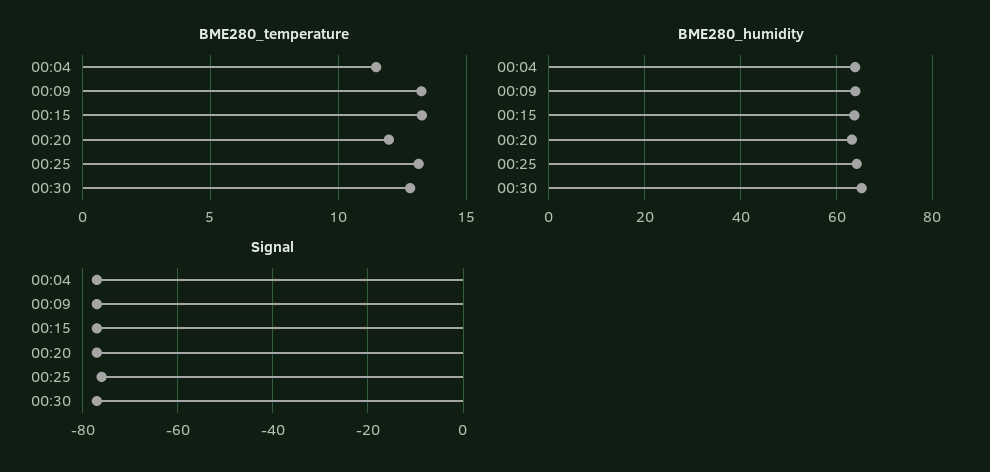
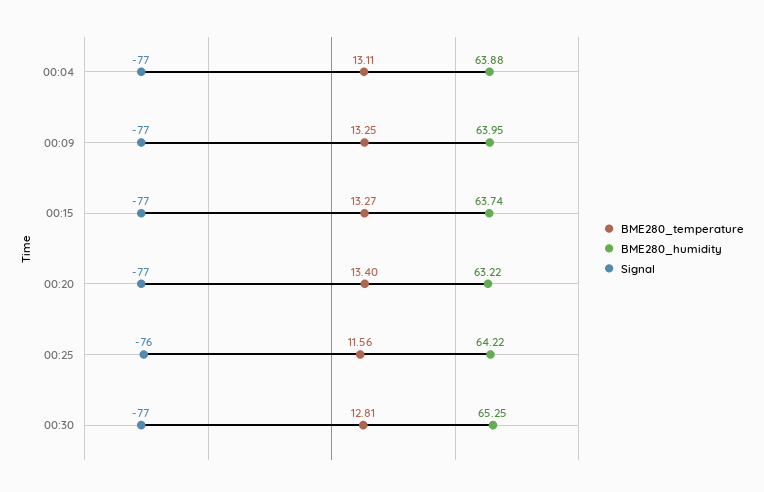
  {
    "BME280_temperature": {
-     "00:04": 11.5,
+     "00:04": 13.11,
      "00:09": 13.25,
      "00:15": 13.27,
-     "00:20": 12,
+     "00:20": 13.4,
-     "00:25": 13,
+     "00:25": 11.56,
      "00:30": 12.81
    },
    "BME280_humidity": {
      "00:04": 63.88,
      "00:09": 63.95,
      "00:15": 63.74,
      "00:20": 63.22,
      "00:25": 64.22,
      "00:30": 65.25
    },
    "Signal": {
      "00:04": -77,
      "00:09": -77,
      "00:15": -77,
      "00:20": -77,
      "00:25": -76,
      "00:30": -77
    }
  }

